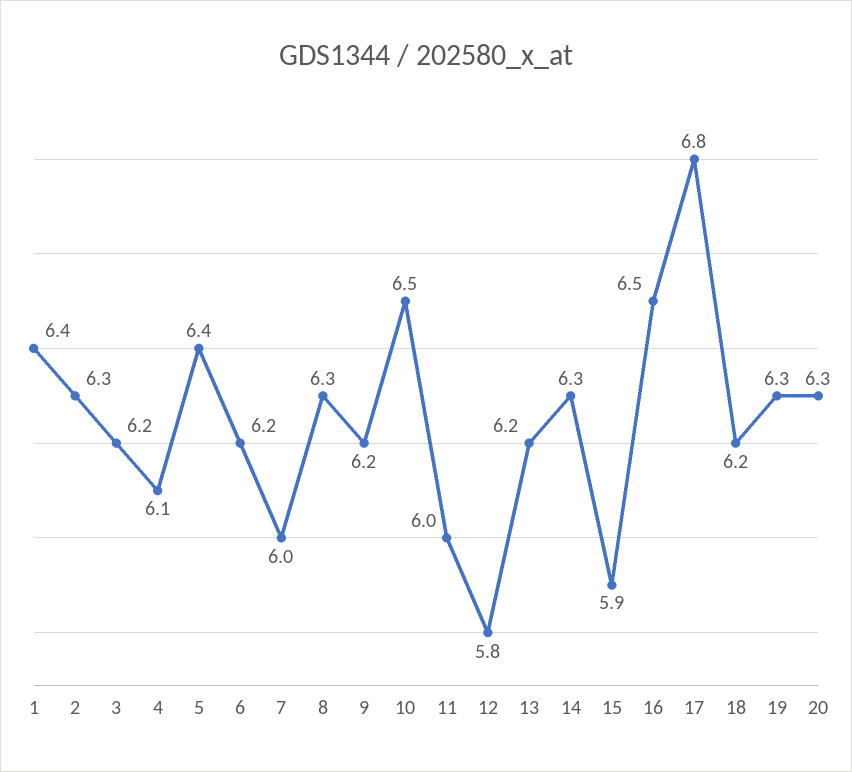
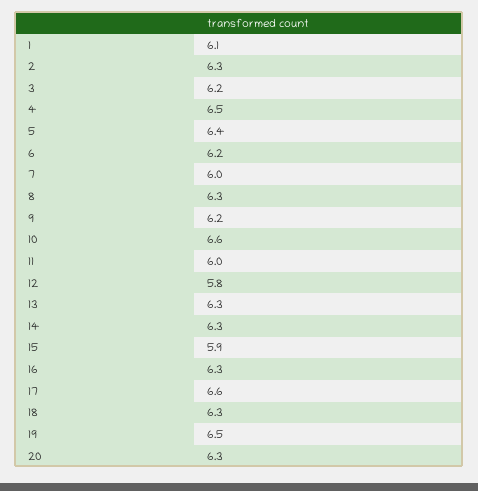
  {
-   "1": 6.4,
+   "1": 6.1,
    "2": 6.3,
    "3": 6.2,
-   "4": 6.1,
+   "4": 6.5,
    "5": 6.4,
    "6": 6.2,
    "7": 6,
    "8": 6.3,
    "9": 6.2,
-   "10": 6.5,
+   "10": 6.6,
    "11": 6,
    "12": 5.8,
-   "13": 6.2,
+   "13": 6.3,
    "14": 6.3,
    "15": 5.9,
-   "16": 6.5,
+   "16": 6.3,
-   "17": 6.8,
+   "17": 6.6,
-   "18": 6.2,
+   "18": 6.3,
-   "19": 6.3,
+   "19": 6.5,
    "20": 6.3
  }

